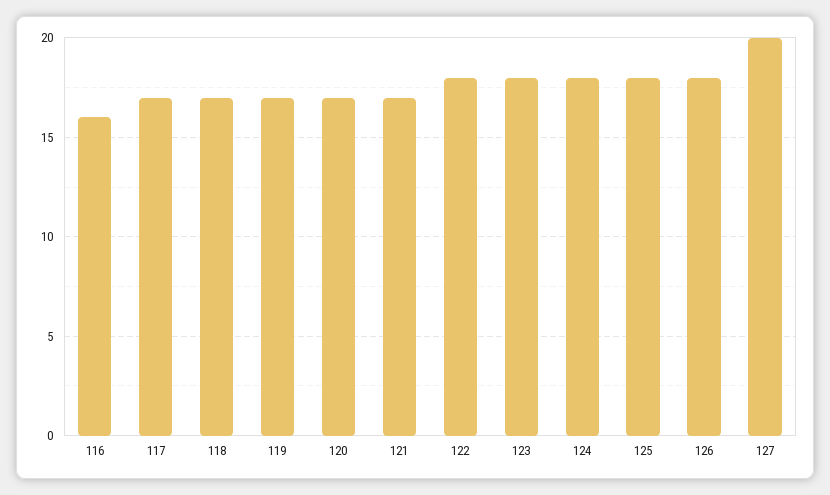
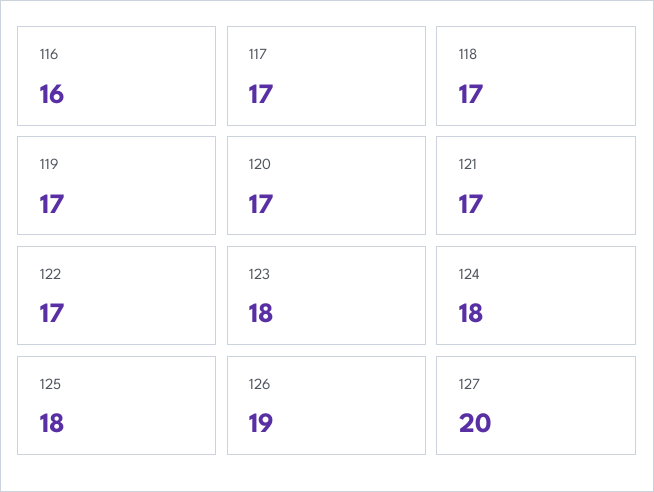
  {
    "116": 16,
    "117": 17,
    "118": 17,
    "119": 17,
    "120": 17,
    "121": 17,
-   "122": 18,
+   "122": 17,
    "123": 18,
    "124": 18,
    "125": 18,
-   "126": 18,
+   "126": 19,
    "127": 20
  }

